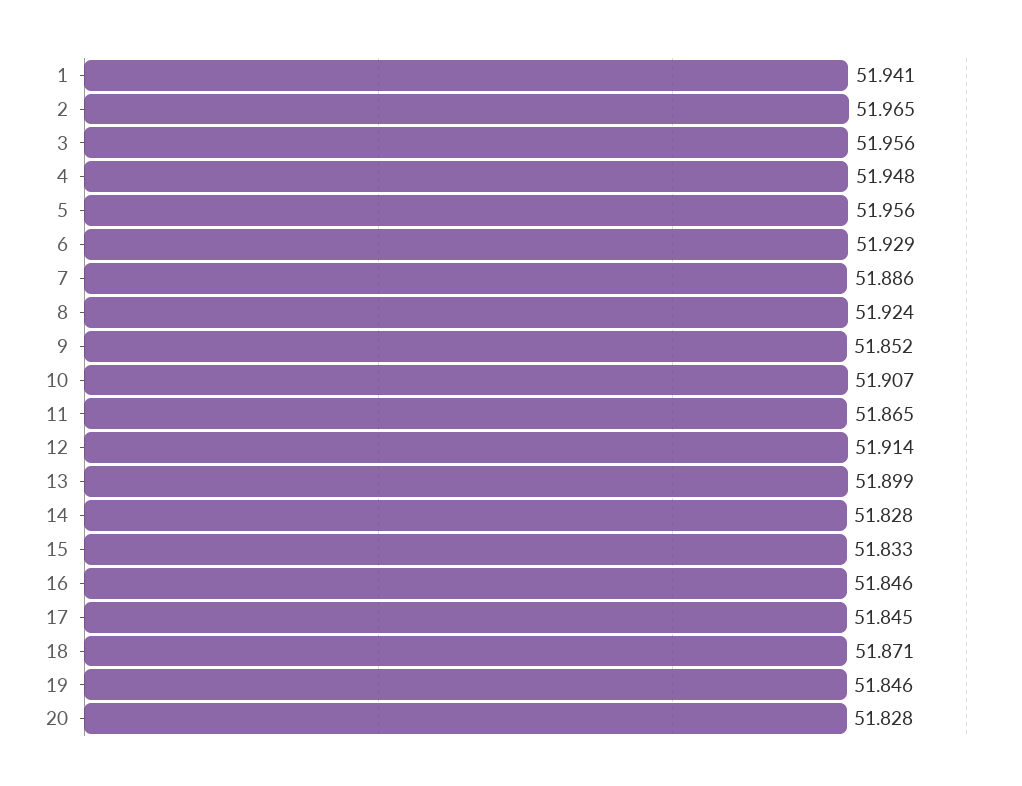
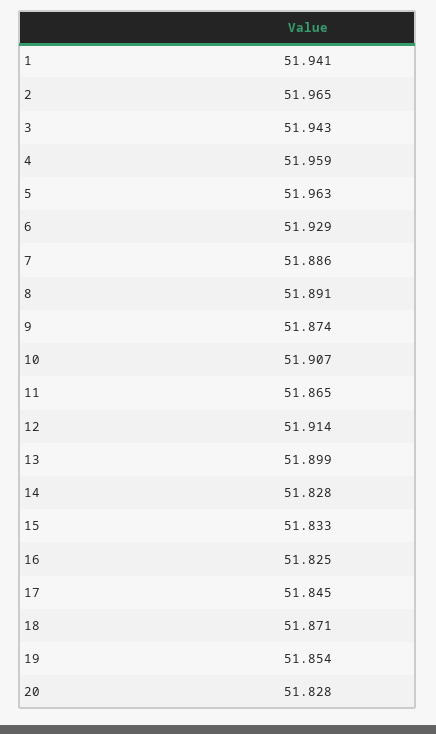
  {
    "1": 51.941,
    "2": 51.965,
-   "3": 51.956,
+   "3": 51.943,
-   "4": 51.948,
+   "4": 51.959,
-   "5": 51.956,
+   "5": 51.963,
    "6": 51.929,
    "7": 51.886,
-   "8": 51.924,
+   "8": 51.891,
-   "9": 51.852,
+   "9": 51.874,
    "10": 51.907,
    "11": 51.865,
    "12": 51.914,
    "13": 51.899,
    "14": 51.828,
    "15": 51.833,
-   "16": 51.846,
+   "16": 51.825,
    "17": 51.845,
    "18": 51.871,
-   "19": 51.846,
+   "19": 51.854,
    "20": 51.828
  }

